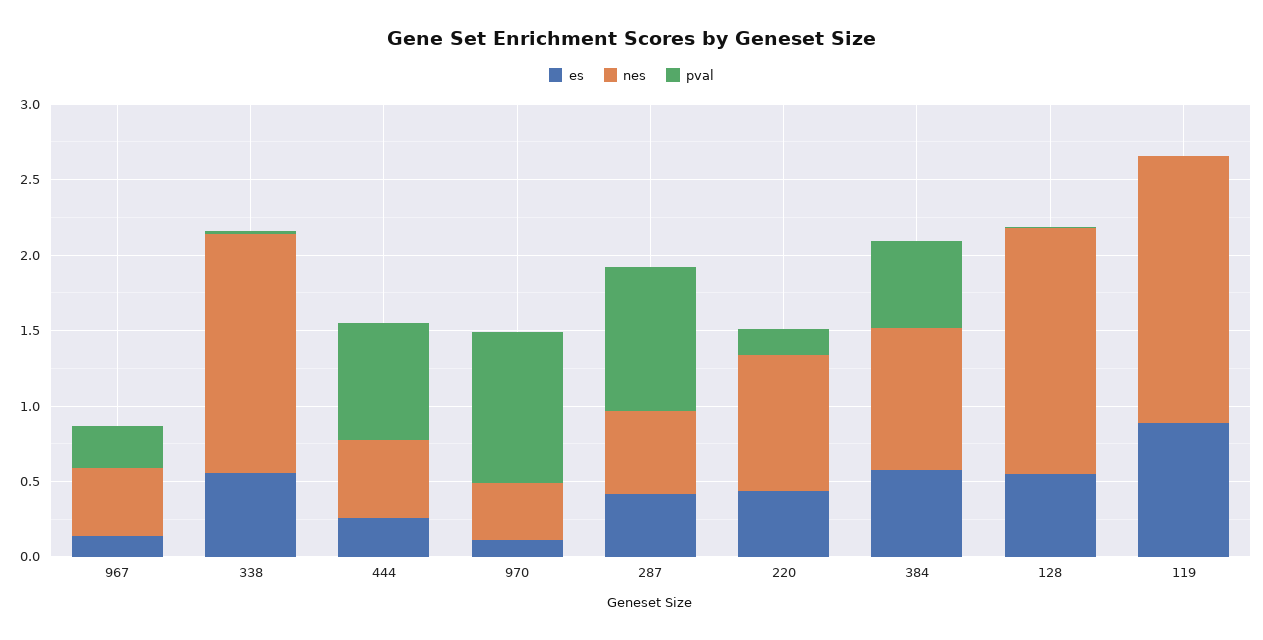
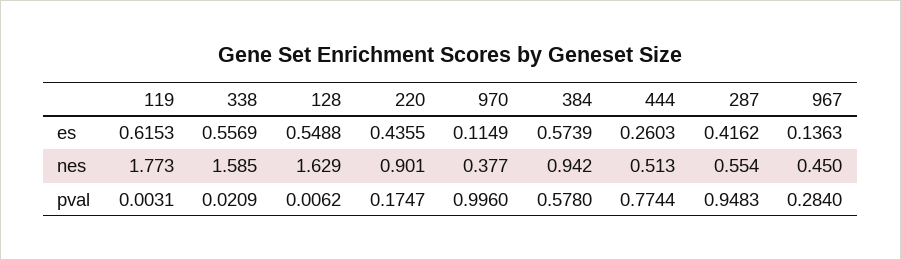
  {
    "es": {
      "967": 0.1363,
      "338": 0.5569,
      "444": 0.2603,
      "970": 0.1149,
      "287": 0.4162,
      "220": 0.4355,
      "384": 0.5739,
      "128": 0.5488,
-     "119": 0.9
+     "119": 0.6153
    },
    "nes": {
      "967": 0.45,
      "338": 1.585,
      "444": 0.513,
      "970": 0.377,
      "287": 0.554,
      "220": 0.901,
      "384": 0.942,
      "128": 1.629,
      "119": 1.773
    },
    "pval": {
      "967": 0.284,
      "338": 0.0209,
      "444": 0.7744,
      "970": 0.996,
      "287": 0.9483,
      "220": 0.1747,
      "384": 0.578,
      "128": 0.0062,
      "119": 0.0031
    }
  }

